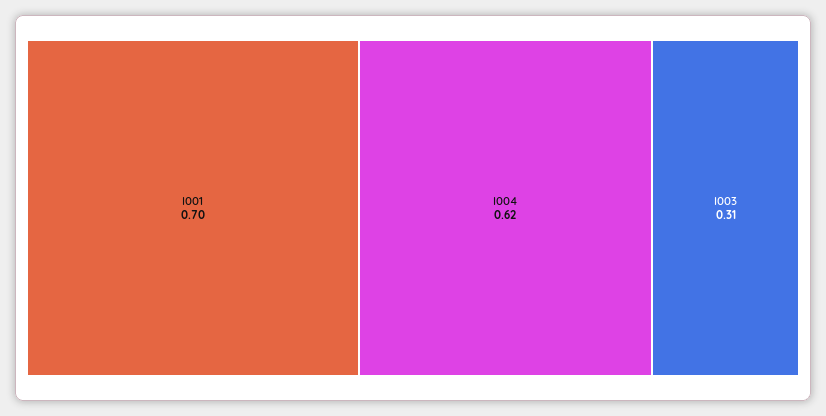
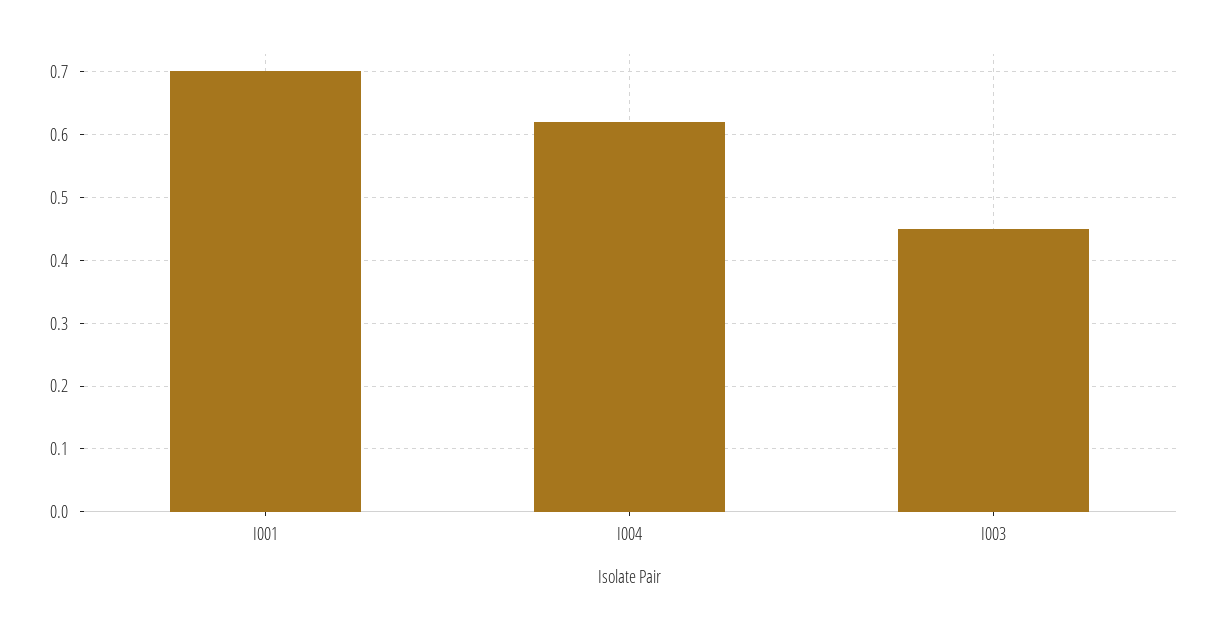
  {
    "I001": 0.7,
    "I004": 0.62,
-   "I003": 0.31
+   "I003": 0.45
  }

